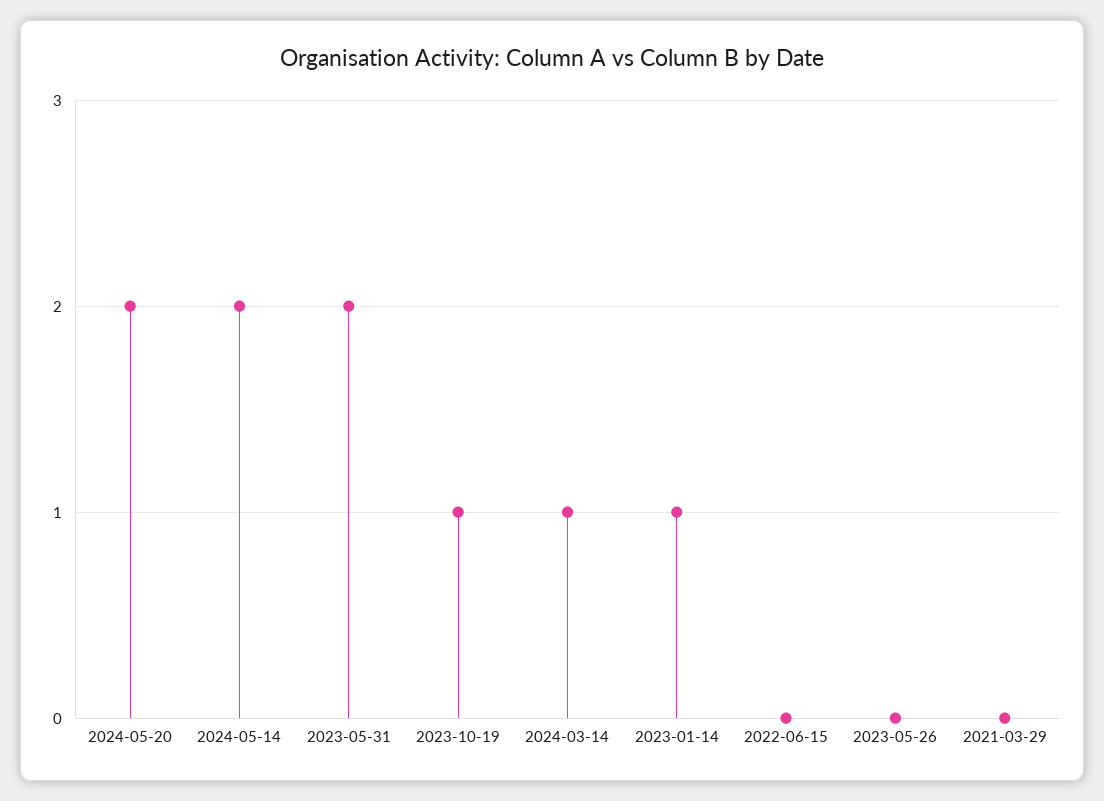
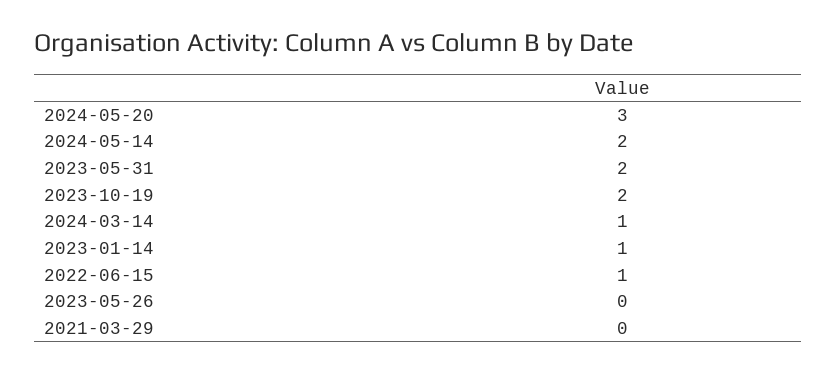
  {
-   "2024-05-20": 2,
+   "2024-05-20": 3,
    "2024-05-14": 2,
    "2023-05-31": 2,
-   "2023-10-19": 1,
+   "2023-10-19": 2,
    "2024-03-14": 1,
    "2023-01-14": 1,
-   "2022-06-15": 0,
+   "2022-06-15": 1,
    "2023-05-26": 0,
    "2021-03-29": 0
  }

